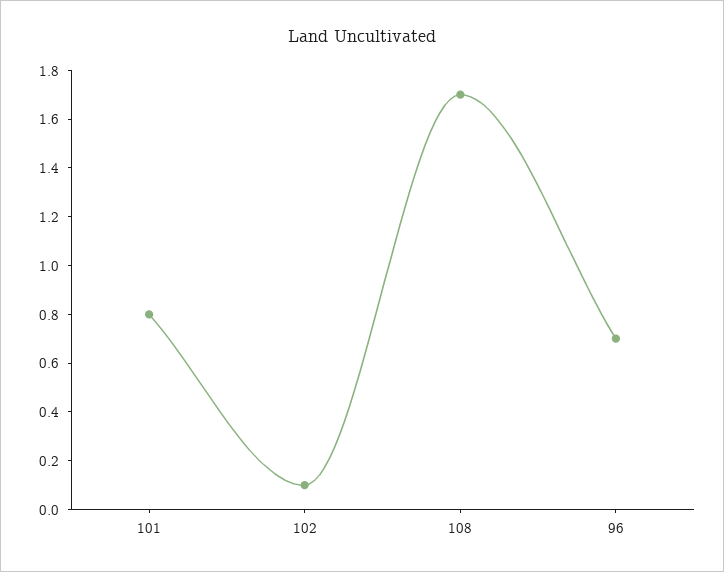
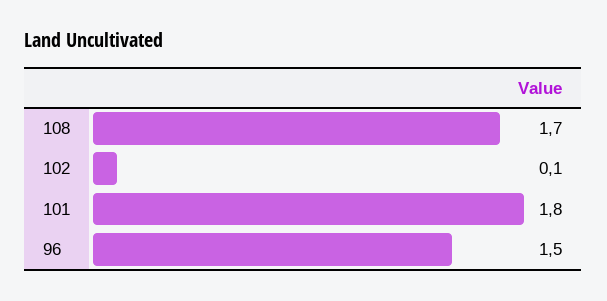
  {
-   "101": 0.8,
+   "101": 1.8,
    "102": 0.1,
    "108": 1.7,
-   "96": 0.7
+   "96": 1.5
  }

